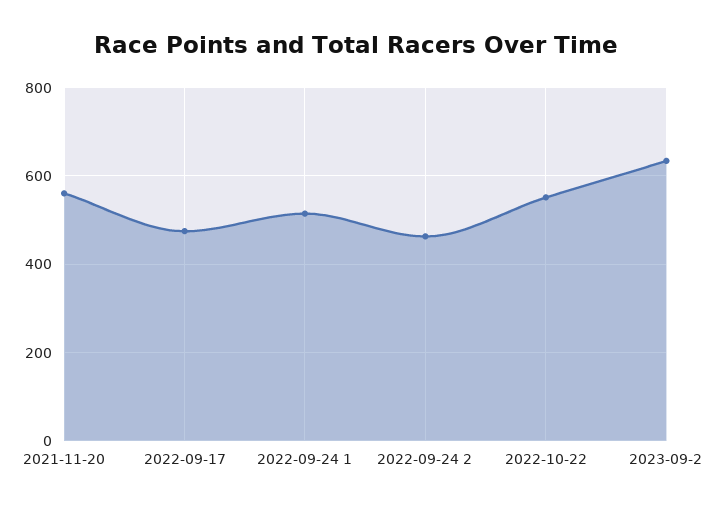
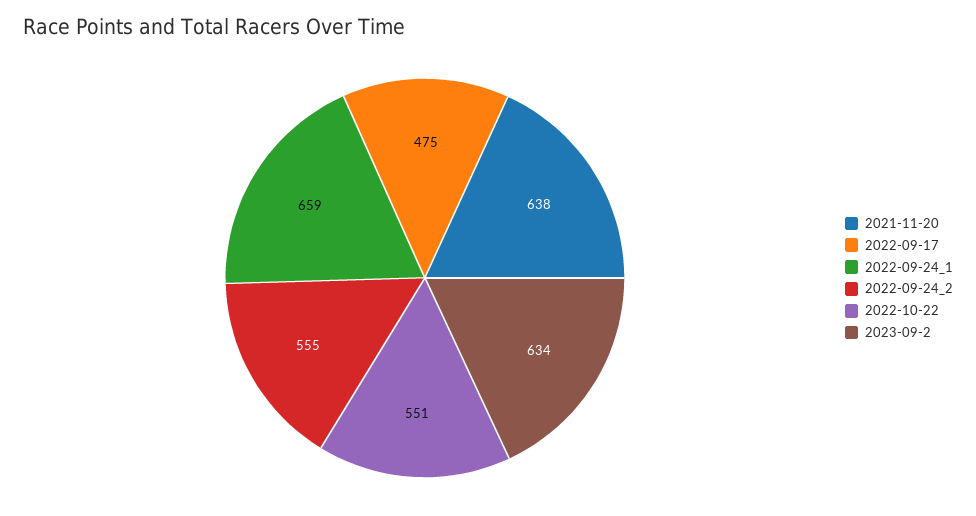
  {
-   "2021-11-20": 560,
+   "2021-11-20": 638,
    "2022-09-17": 475,
-   "2022-09-24 1": 520,
+   "2022-09-24 1": 659,
-   "2022-09-24 2": 460,
+   "2022-09-24 2": 555,
    "2022-10-22": 551,
    "2023-09-2": 634
  }

